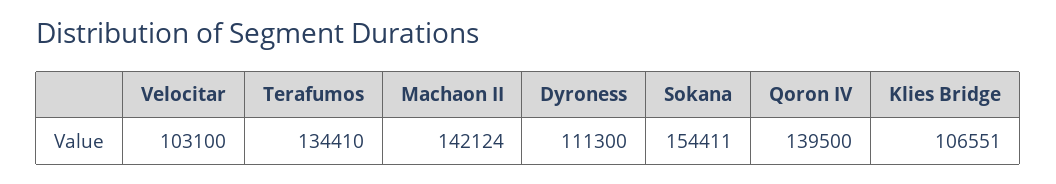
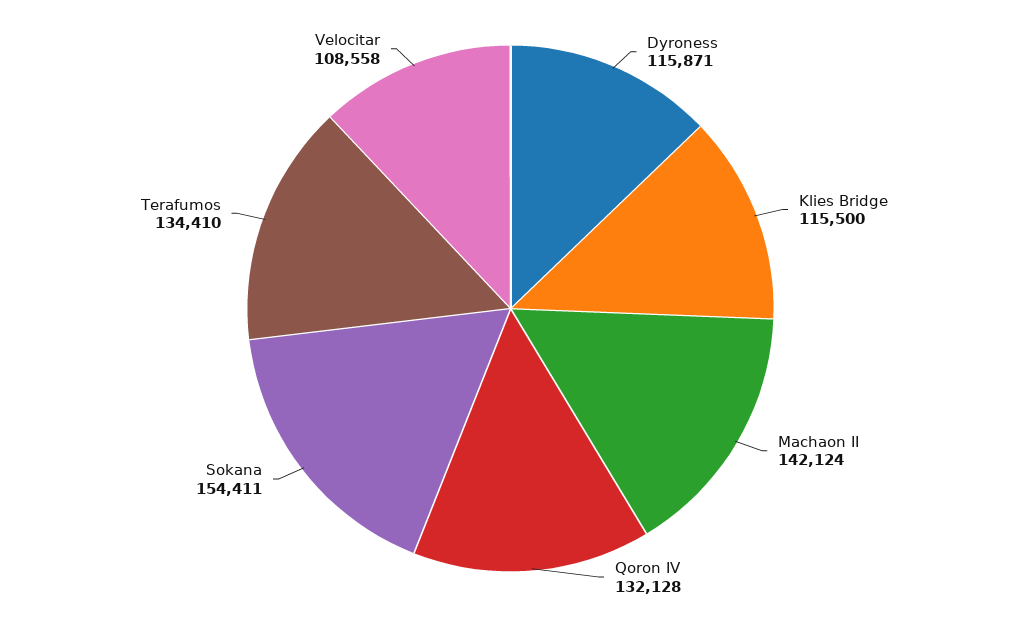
  {
-   "Velocitar": 103100,
+   "Velocitar": 108558,
    "Terafumos": 134410,
    "Machaon II": 142124,
-   "Dyroness": 111300,
+   "Dyroness": 115871,
    "Sokana": 154411,
-   "Qoron IV": 139500,
+   "Qoron IV": 132128,
-   "Klies Bridge": 106551
+   "Klies Bridge": 115500
  }

